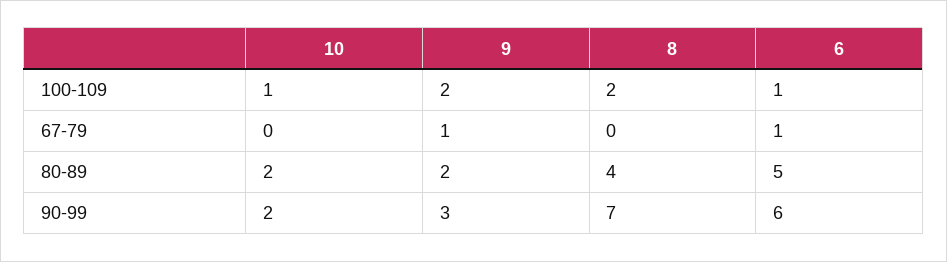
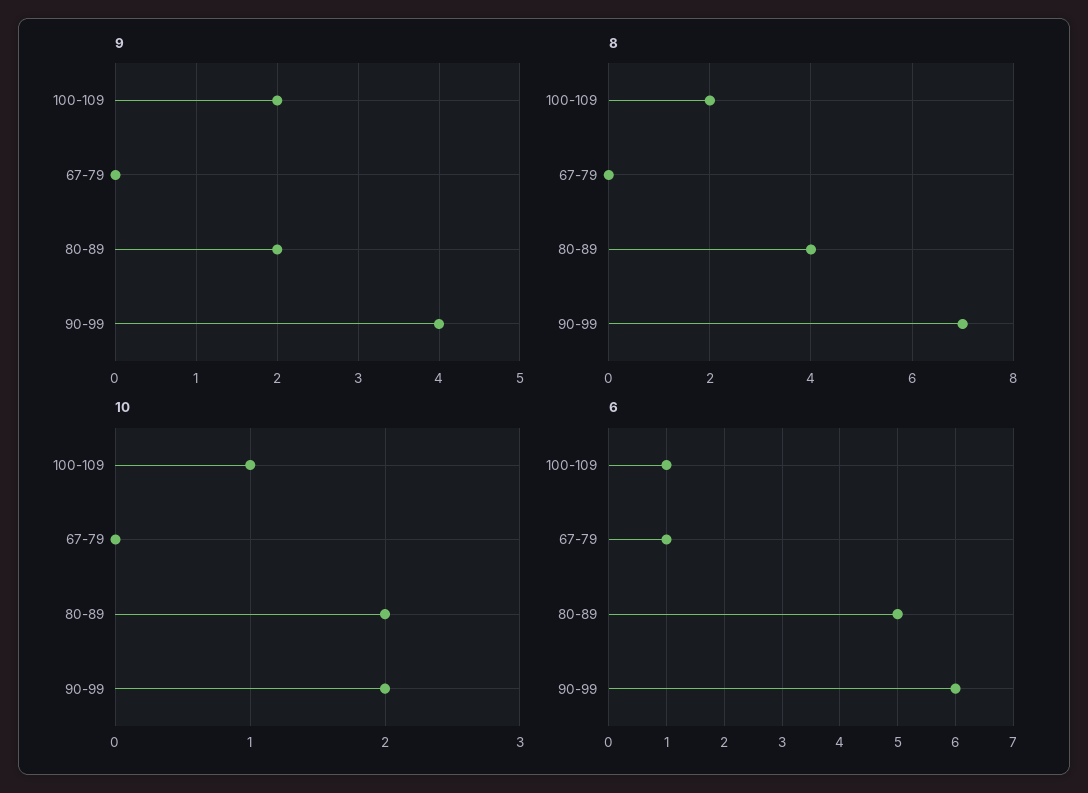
  {
    "10": {
      "100-109": 1,
      "67-79": 0,
      "80-89": 2,
      "90-99": 2
    },
    "9": {
      "100-109": 2,
-     "67-79": 1,
+     "67-79": 0,
      "80-89": 2,
-     "90-99": 3
+     "90-99": 4
    },
    "8": {
      "100-109": 2,
      "67-79": 0,
      "80-89": 4,
      "90-99": 7
    },
    "6": {
      "100-109": 1,
      "67-79": 1,
      "80-89": 5,
      "90-99": 6
    }
  }

